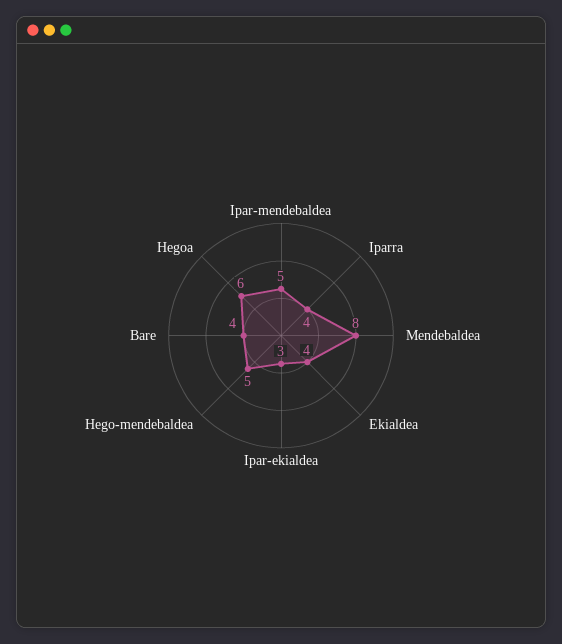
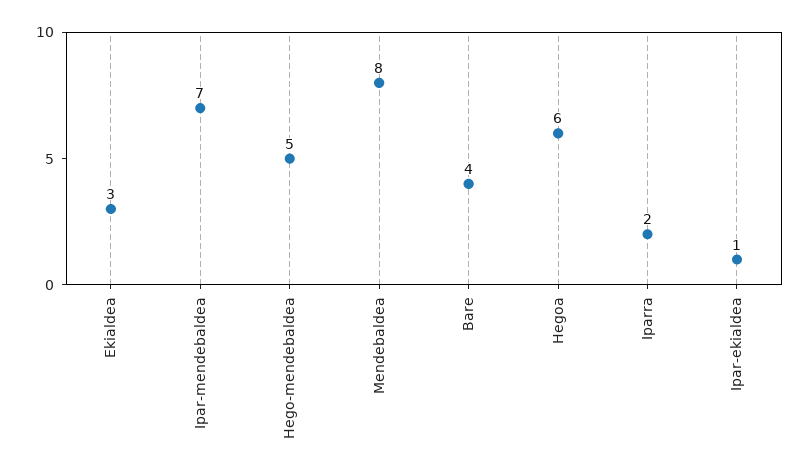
  {
-   "Ipar-mendebaldea": 5,
+   "Ipar-mendebaldea": 7,
-   "Iparra": 4,
+   "Iparra": 2,
    "Mendebaldea": 8,
-   "Ekialdea": 4,
+   "Ekialdea": 3,
-   "Ipar-ekialdea": 3,
+   "Ipar-ekialdea": 1,
    "Hego-mendebaldea": 5,
    "Bare": 4,
    "Hegoa": 6
  }

